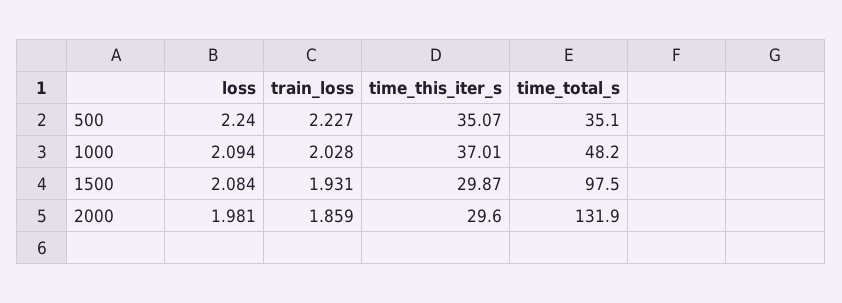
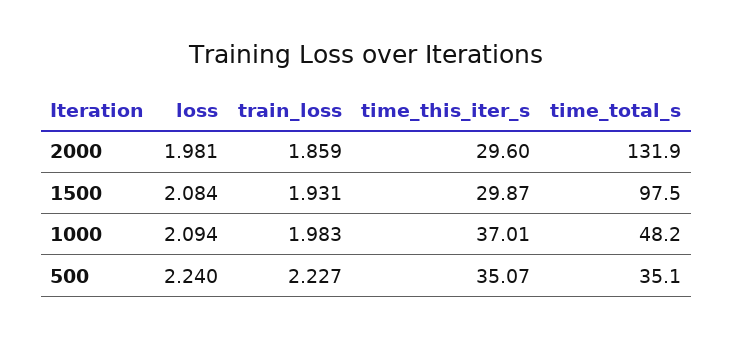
  {
    "loss": {
      "500": 2.24,
      "1000": 2.094,
      "1500": 2.084,
      "2000": 1.981
    },
    "train_loss": {
      "500": 2.227,
-     "1000": 2.028,
+     "1000": 1.983,
      "1500": 1.931,
      "2000": 1.859
    },
    "time_this_iter_s": {
      "500": 35.07,
      "1000": 37.01,
      "1500": 29.87,
      "2000": 29.6
    },
    "time_total_s": {
      "500": 35.1,
      "1000": 48.2,
      "1500": 97.5,
      "2000": 131.9
    }
  }

